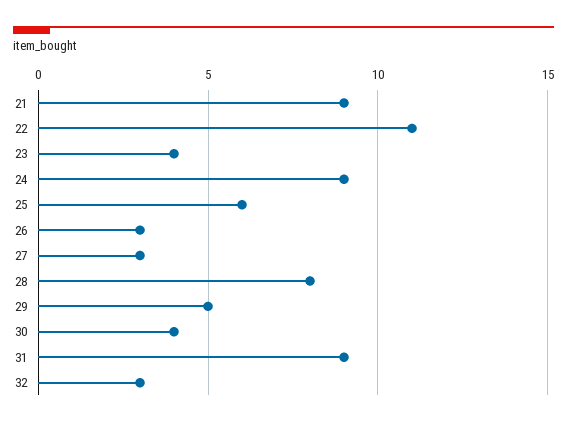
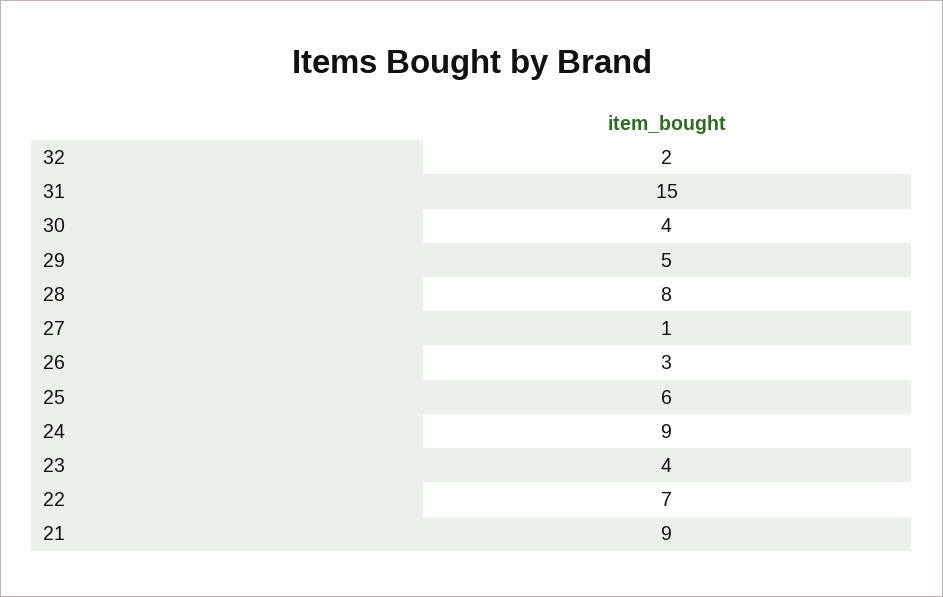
  {
    "21": 9,
-   "22": 11,
+   "22": 7,
    "23": 4,
    "24": 9,
    "25": 6,
    "26": 3,
-   "27": 3,
+   "27": 1,
    "28": 8,
    "29": 5,
    "30": 4,
-   "31": 9,
+   "31": 15,
-   "32": 3
+   "32": 2
  }

